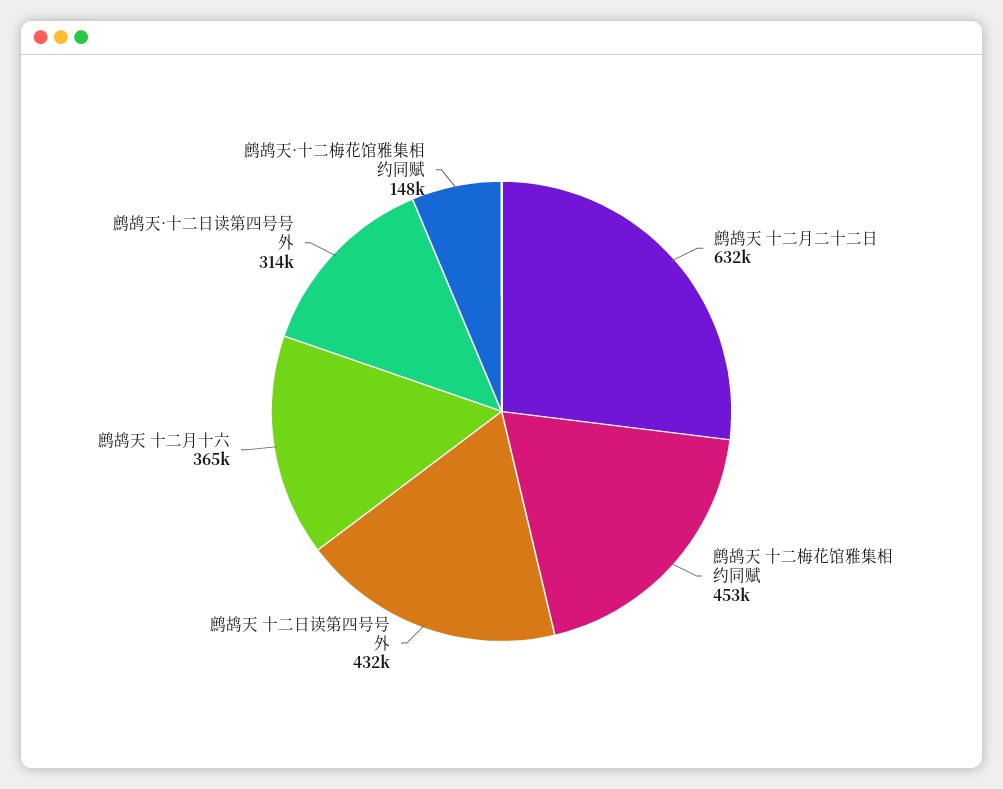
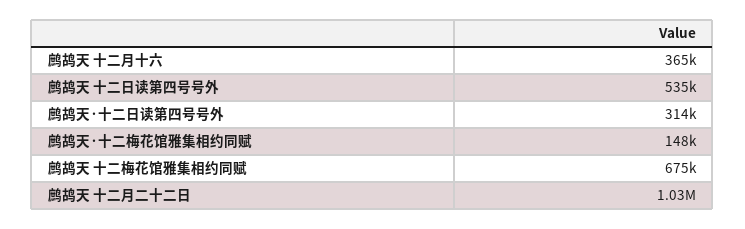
  {
-   "鹧鸪天 十二月二十二日": 632000,
+   "鹧鸪天 十二月二十二日": 1030000,
-   "鹧鸪天 十二梅花馆雅集相约同赋": 453000,
+   "鹧鸪天 十二梅花馆雅集相约同赋": 675000,
-   "鹧鸪天 十二日读第四号号外": 432000,
+   "鹧鸪天 十二日读第四号号外": 535000,
    "鹧鸪天 十二月十六": 365000,
    "鹧鸪天·十二日读第四号号外": 314000,
    "鹧鸪天·十二梅花馆雅集相约同赋": 148000
  }

